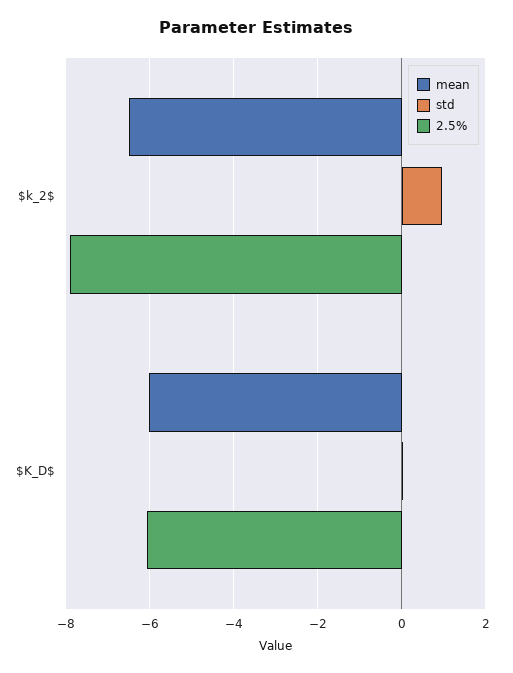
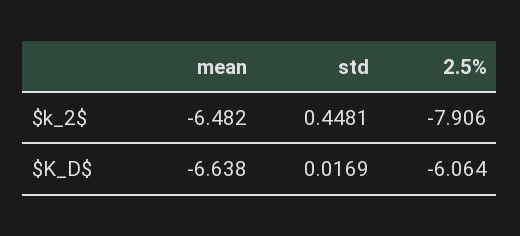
  {
    "mean": {
      "$k_2$": -6.482,
-     "$K_D$": -6
+     "$K_D$": -6.638
    },
    "std": {
-     "$k_2$": 1,
+     "$k_2$": 0.4481,
      "$K_D$": 0.0169
    },
    "2.5%": {
      "$k_2$": -7.906,
      "$K_D$": -6.064
    }
  }

